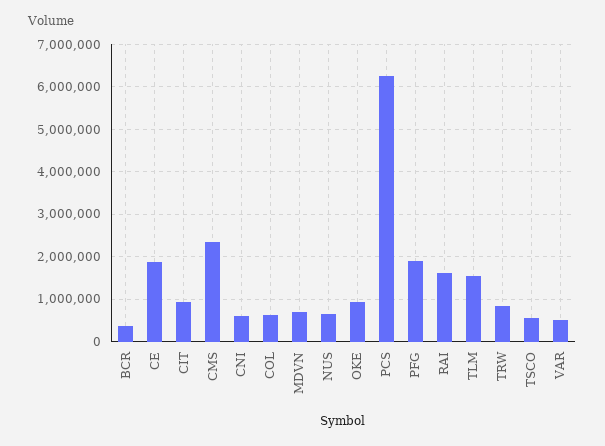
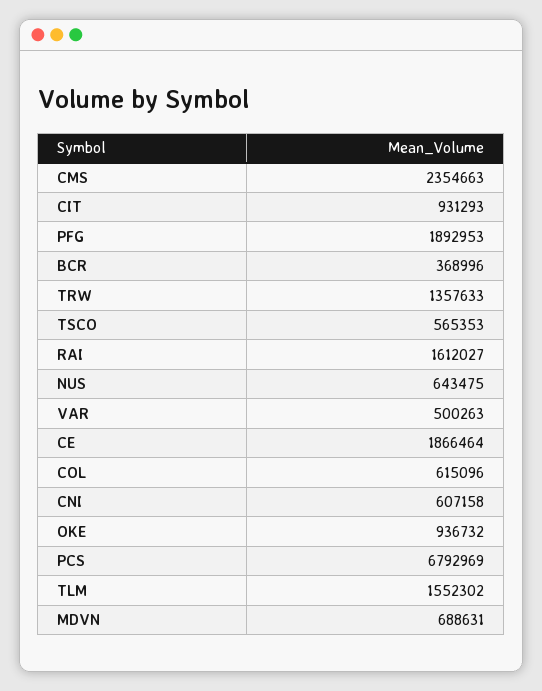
  {
    "BCR": 368996,
    "CE": 1866464,
    "CIT": 931293,
    "CMS": 2354663,
    "CNI": 607158,
    "COL": 615096,
    "MDVN": 688631,
    "NUS": 643475,
    "OKE": 936732,
-   "PCS": 6200000,
+   "PCS": 6792969,
    "PFG": 1892953,
    "RAI": 1612027,
    "TLM": 1552302,
-   "TRW": 800000,
+   "TRW": 1357633,
    "TSCO": 565353,
    "VAR": 500263
  }

